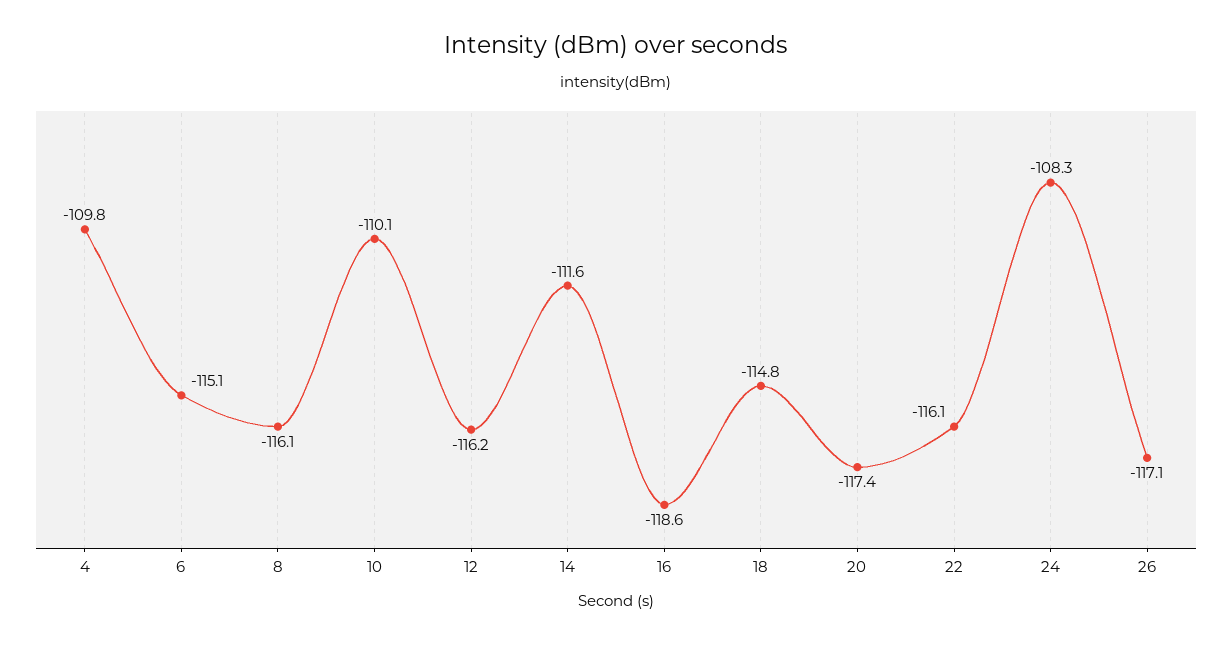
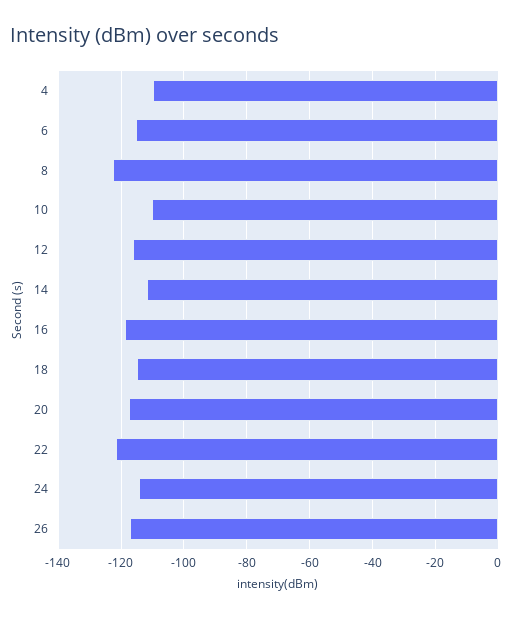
  {
    "4": -109.8,
    "6": -115.1,
-   "8": -116.1,
+   "8": -122,
    "10": -110.1,
    "12": -116.2,
    "14": -111.6,
    "16": -118.6,
    "18": -114.8,
    "20": -117.4,
-   "22": -116.1,
+   "22": -122,
-   "24": -108.3,
+   "24": -114,
    "26": -117.1
  }

